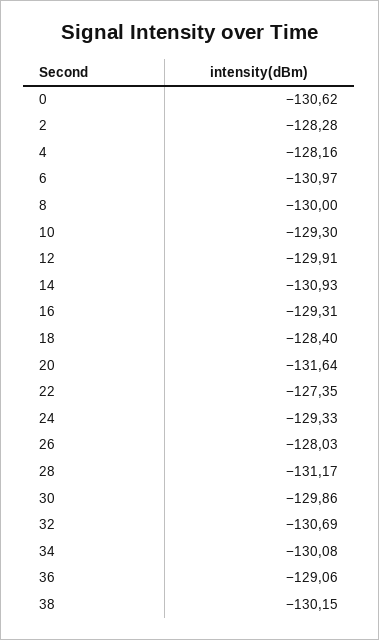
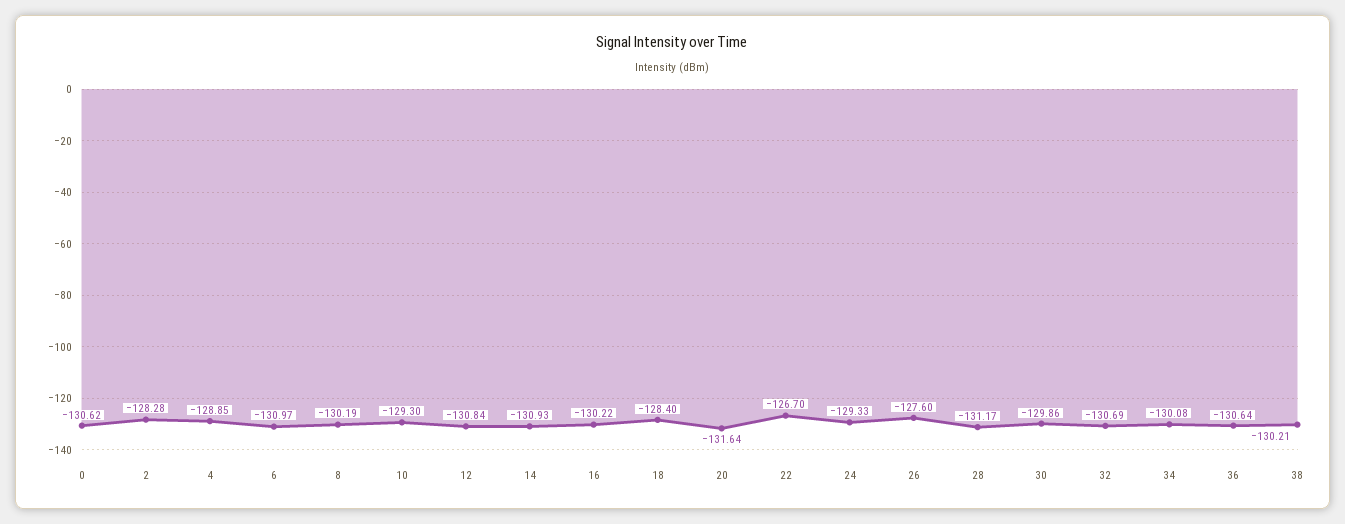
  {
    "0": -130.62,
    "2": -128.28,
-   "4": -128.16,
+   "4": -128.85,
    "6": -130.97,
-   "8": -130,
+   "8": -130.19,
    "10": -129.3,
-   "12": -129.91,
+   "12": -130.84,
    "14": -130.93,
-   "16": -129.31,
+   "16": -130.22,
    "18": -128.4,
    "20": -131.64,
-   "22": -127.35,
+   "22": -126.7,
    "24": -129.33,
-   "26": -128.03,
+   "26": -127.6,
    "28": -131.17,
    "30": -129.86,
    "32": -130.69,
    "34": -130.08,
-   "36": -129.06,
+   "36": -130.64,
-   "38": -130.15
+   "38": -130.21
  }

